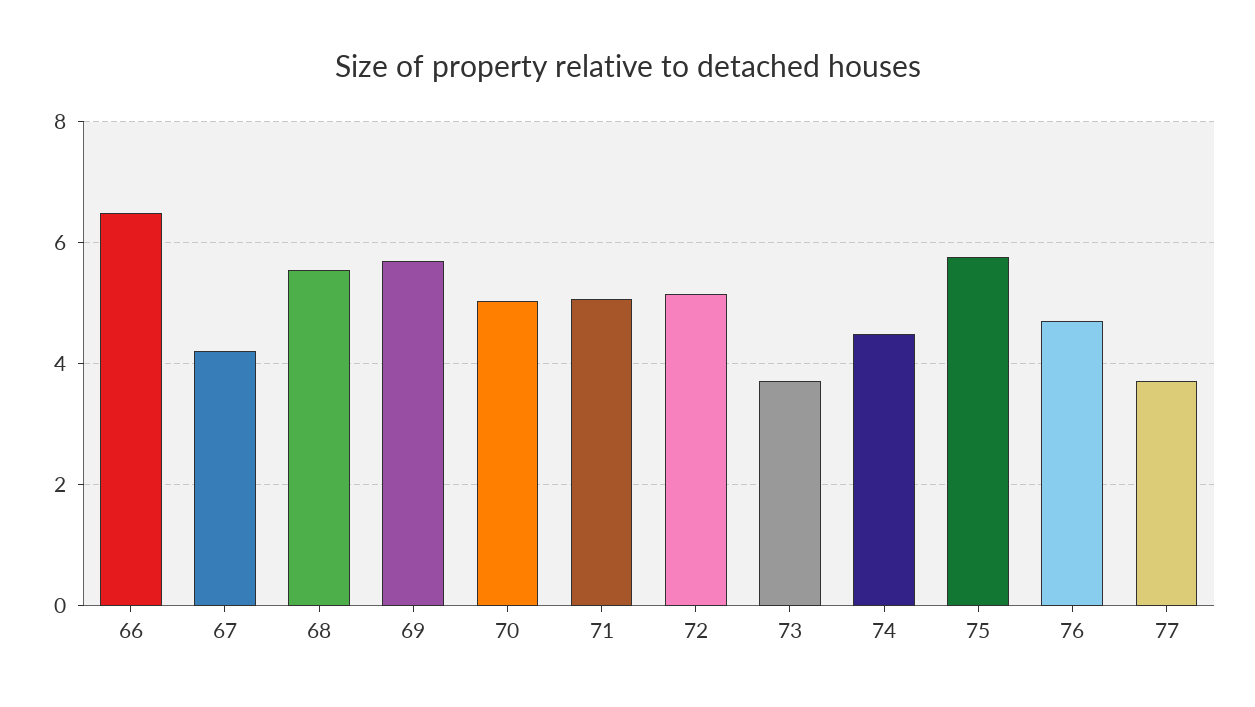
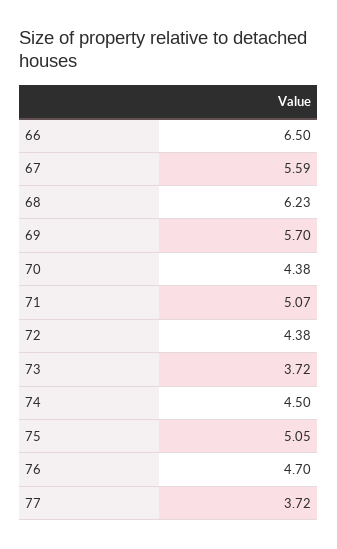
  {
    "66": 6.5,
-   "67": 4.2,
+   "67": 5.59,
-   "68": 5.6,
+   "68": 6.23,
    "69": 5.7,
-   "70": 5,
+   "70": 4.38,
    "71": 5.07,
-   "72": 5.2,
+   "72": 4.38,
    "73": 3.72,
    "74": 4.5,
-   "75": 5.8,
+   "75": 5.05,
    "76": 4.7,
    "77": 3.72
  }

